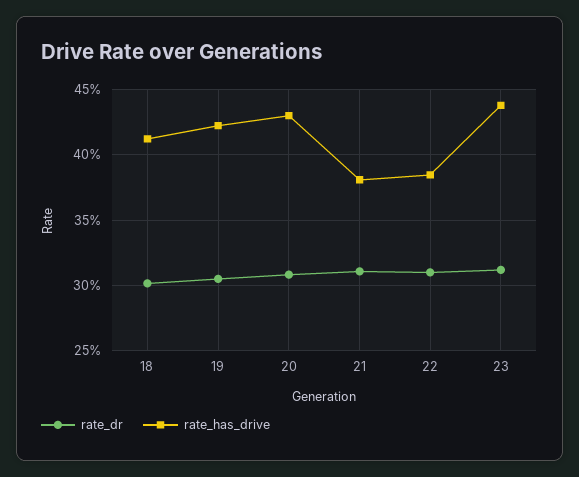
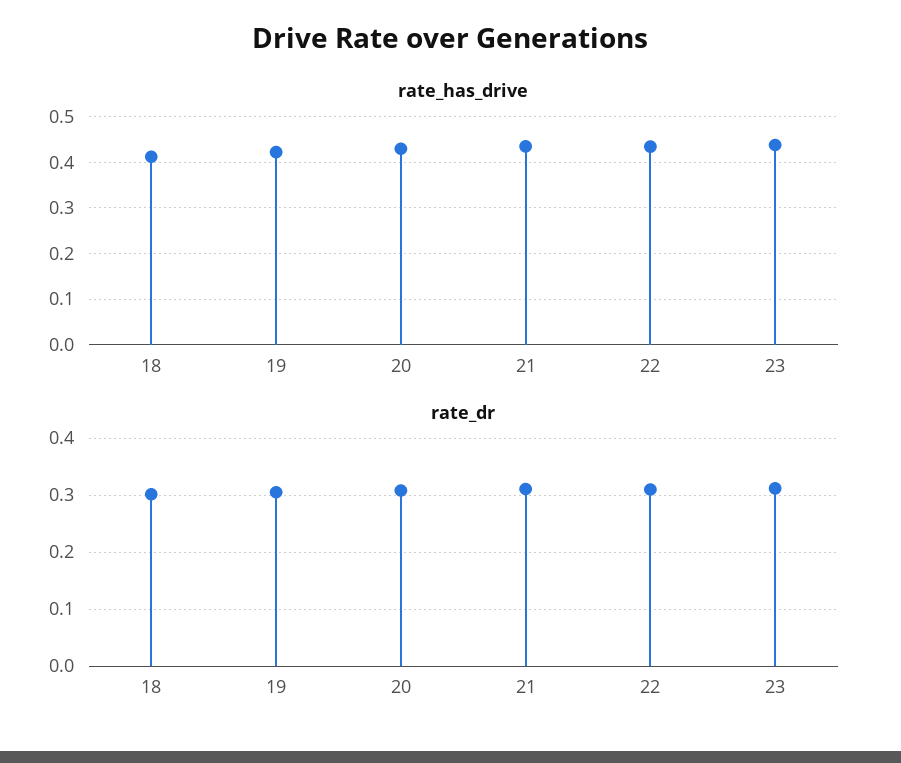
  {
    "rate_dr": {
      "18": 0.3,
      "19": 0.305,
      "20": 0.31,
      "21": 0.31,
      "22": 0.31,
      "23": 0.31
    },
    "rate_has_drive": {
      "18": 0.41,
      "19": 0.425,
      "20": 0.43,
-     "21": 0.38,
+     "21": 0.44,
-     "22": 0.385,
+     "22": 0.44,
      "23": 0.44
    }
  }

